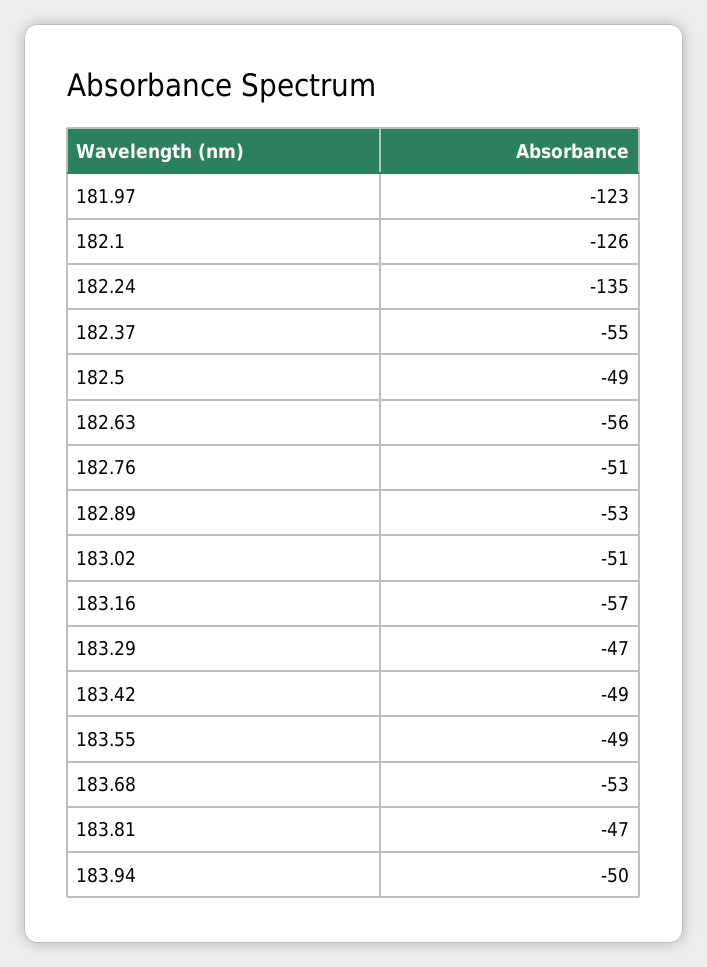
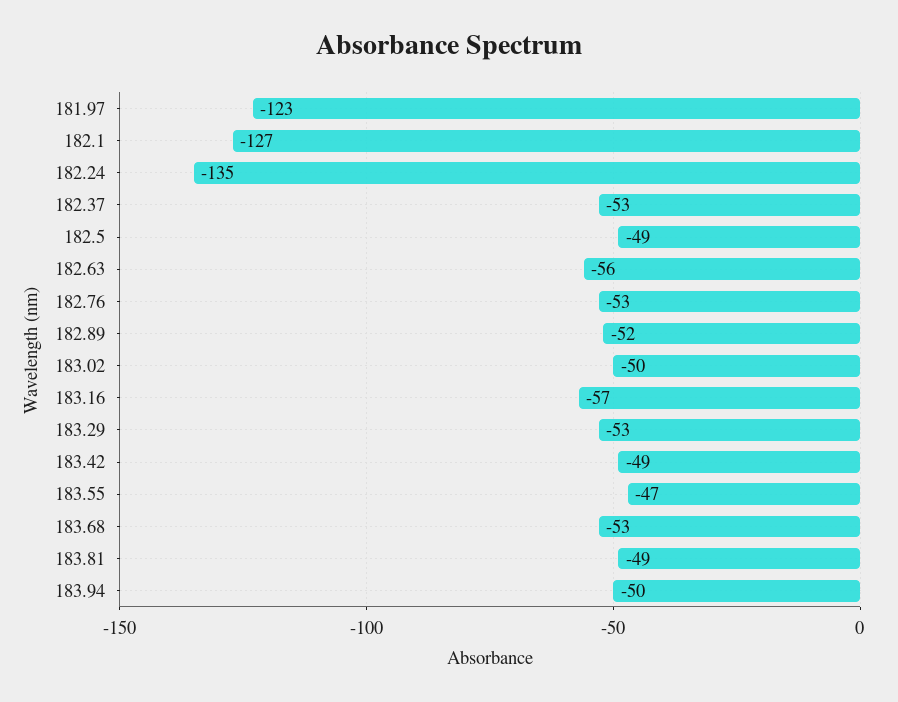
  {
    "181.97": -123,
-   "182.1": -126,
+   "182.1": -127,
    "182.24": -135,
-   "182.37": -55,
+   "182.37": -53,
    "182.5": -49,
    "182.63": -56,
-   "182.76": -51,
+   "182.76": -53,
-   "182.89": -53,
+   "182.89": -52,
-   "183.02": -51,
+   "183.02": -50,
    "183.16": -57,
-   "183.29": -47,
+   "183.29": -53,
    "183.42": -49,
-   "183.55": -49,
+   "183.55": -47,
    "183.68": -53,
-   "183.81": -47,
+   "183.81": -49,
    "183.94": -50
  }

